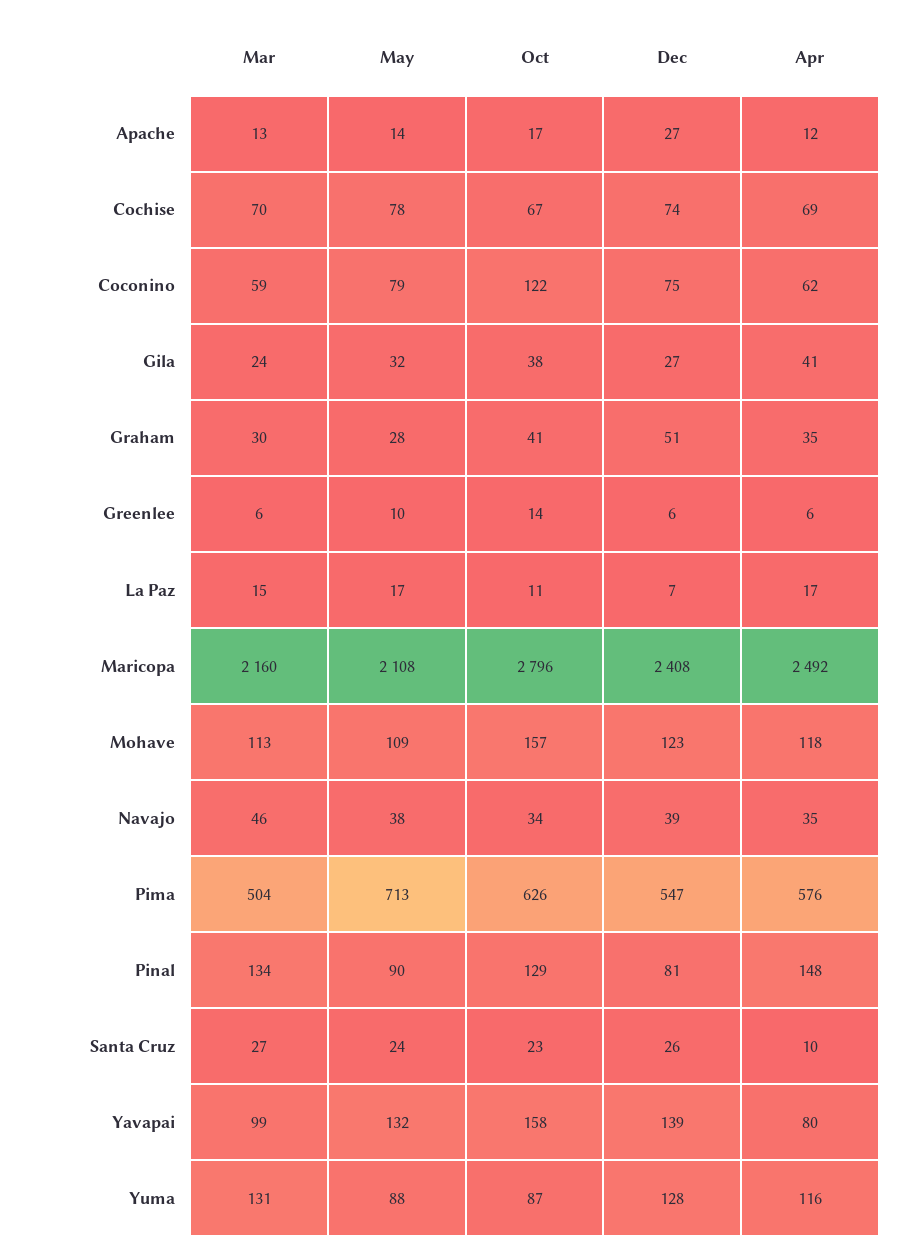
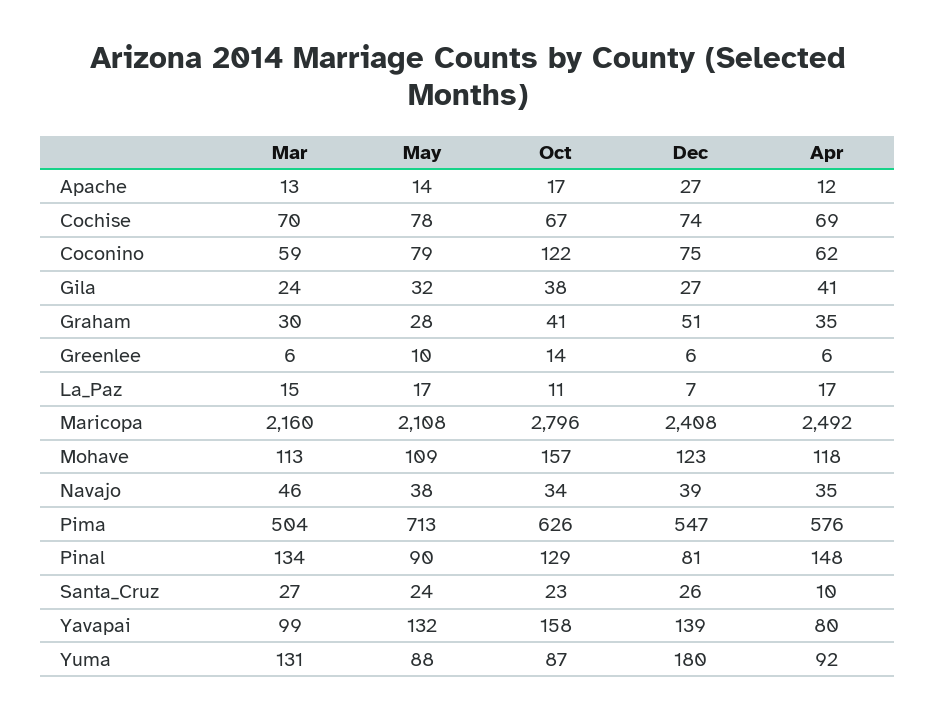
  {
    "Mar": {
      "Apache": 13,
      "Cochise": 70,
      "Coconino": 59,
      "Gila": 24,
      "Graham": 30,
      "Greenlee": 6,
      "La Paz": 15,
      "Maricopa": 2160,
      "Mohave": 113,
      "Navajo": 46,
      "Pima": 504,
      "Pinal": 134,
      "Santa Cruz": 27,
      "Yavapai": 99,
      "Yuma": 131
    },
    "May": {
      "Apache": 14,
      "Cochise": 78,
      "Coconino": 79,
      "Gila": 32,
      "Graham": 28,
      "Greenlee": 10,
      "La Paz": 17,
      "Maricopa": 2108,
      "Mohave": 109,
      "Navajo": 38,
      "Pima": 713,
      "Pinal": 90,
      "Santa Cruz": 24,
      "Yavapai": 132,
      "Yuma": 88
    },
    "Oct": {
      "Apache": 17,
      "Cochise": 67,
      "Coconino": 122,
      "Gila": 38,
      "Graham": 41,
      "Greenlee": 14,
      "La Paz": 11,
      "Maricopa": 2796,
      "Mohave": 157,
      "Navajo": 34,
      "Pima": 626,
      "Pinal": 129,
      "Santa Cruz": 23,
      "Yavapai": 158,
      "Yuma": 87
    },
    "Dec": {
      "Apache": 27,
      "Cochise": 74,
      "Coconino": 75,
      "Gila": 27,
      "Graham": 51,
      "Greenlee": 6,
      "La Paz": 7,
      "Maricopa": 2408,
      "Mohave": 123,
      "Navajo": 39,
      "Pima": 547,
      "Pinal": 81,
      "Santa Cruz": 26,
      "Yavapai": 139,
-     "Yuma": 128
+     "Yuma": 180
    },
    "Apr": {
      "Apache": 12,
      "Cochise": 69,
      "Coconino": 62,
      "Gila": 41,
      "Graham": 35,
      "Greenlee": 6,
      "La Paz": 17,
      "Maricopa": 2492,
      "Mohave": 118,
      "Navajo": 35,
      "Pima": 576,
      "Pinal": 148,
      "Santa Cruz": 10,
      "Yavapai": 80,
-     "Yuma": 116
+     "Yuma": 92
    }
  }

